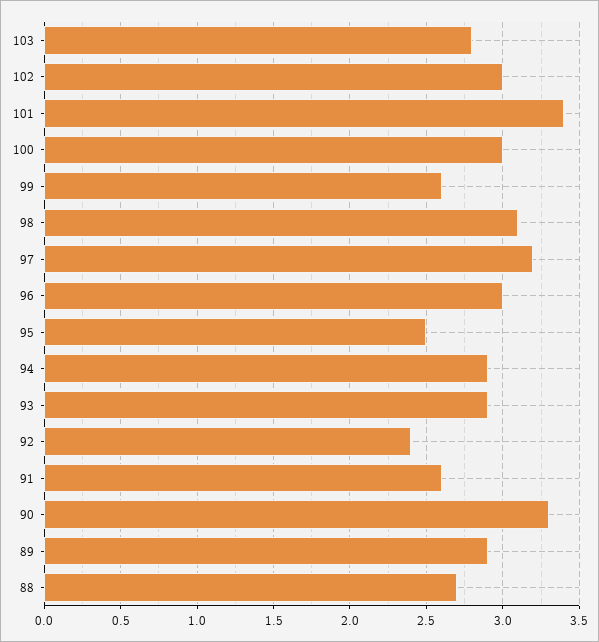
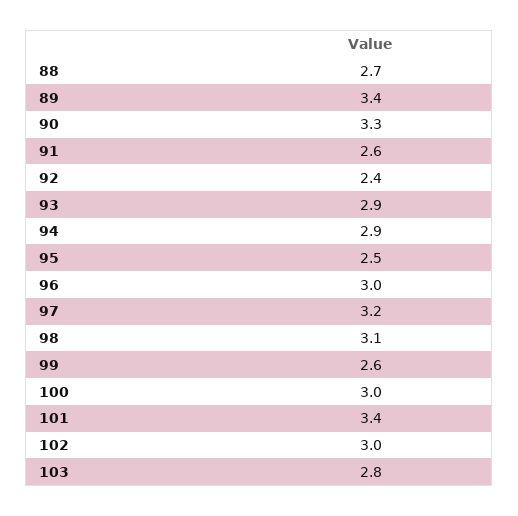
  {
    "103": 2.8,
    "102": 3,
    "101": 3.4,
    "100": 3,
    "99": 2.6,
    "98": 3.1,
    "97": 3.2,
    "96": 3,
    "95": 2.5,
    "94": 2.9,
    "93": 2.9,
    "92": 2.4,
    "91": 2.6,
    "90": 3.3,
-   "89": 2.9,
+   "89": 3.4,
    "88": 2.7
  }

